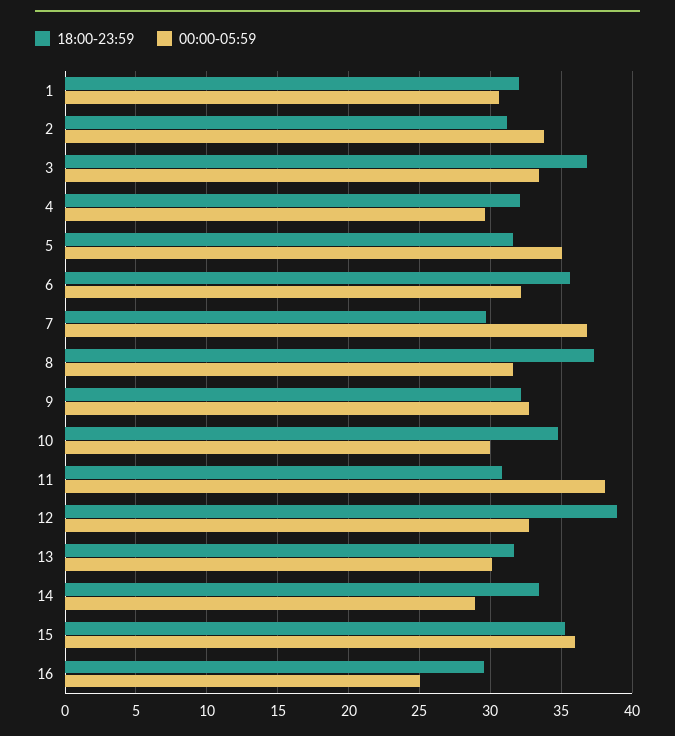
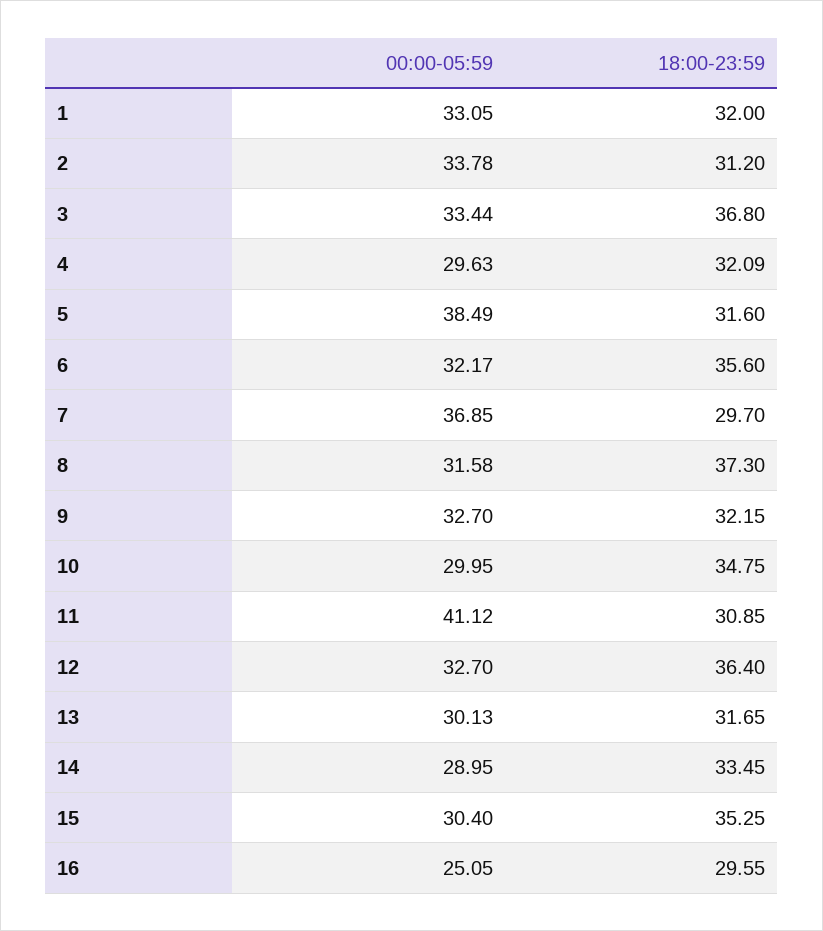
  {
    "18:00-23:59": {
      "1": 32,
      "2": 31.2,
      "3": 36.8,
      "4": 32.09,
      "5": 31.6,
      "6": 35.6,
      "7": 29.7,
      "8": 37.3,
      "9": 32.15,
      "10": 34.75,
      "11": 30.85,
-     "12": 39,
+     "12": 36.4,
      "13": 31.65,
      "14": 33.45,
      "15": 35.25,
      "16": 29.55
    },
    "00:00-05:59": {
-     "1": 30.5,
+     "1": 33.05,
      "2": 33.78,
      "3": 33.44,
      "4": 29.63,
-     "5": 35,
+     "5": 38.49,
      "6": 32.17,
      "7": 36.85,
      "8": 31.58,
      "9": 32.7,
      "10": 29.95,
-     "11": 38,
+     "11": 41.12,
      "12": 32.7,
      "13": 30.13,
      "14": 28.95,
-     "15": 36,
+     "15": 30.4,
      "16": 25.05
    }
  }

